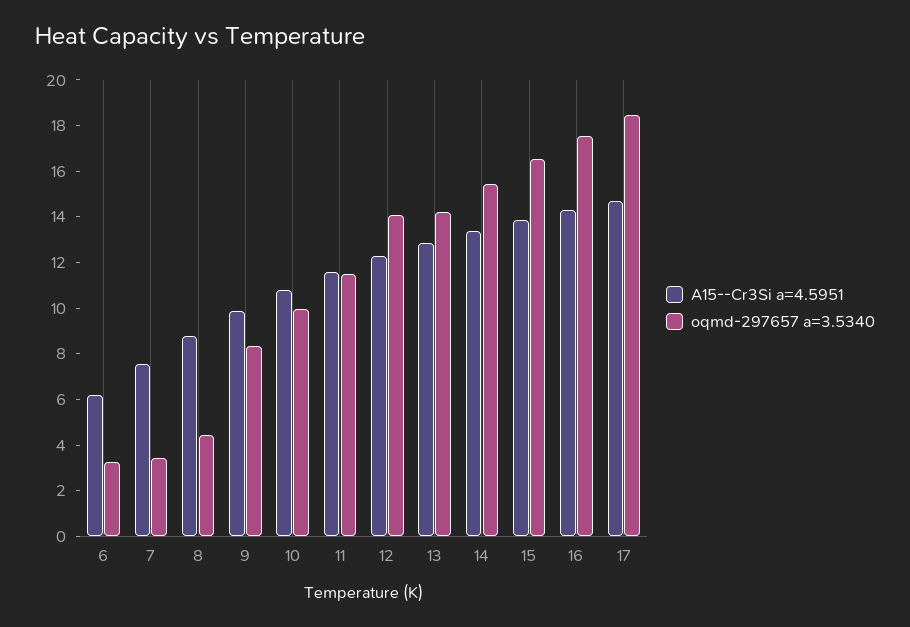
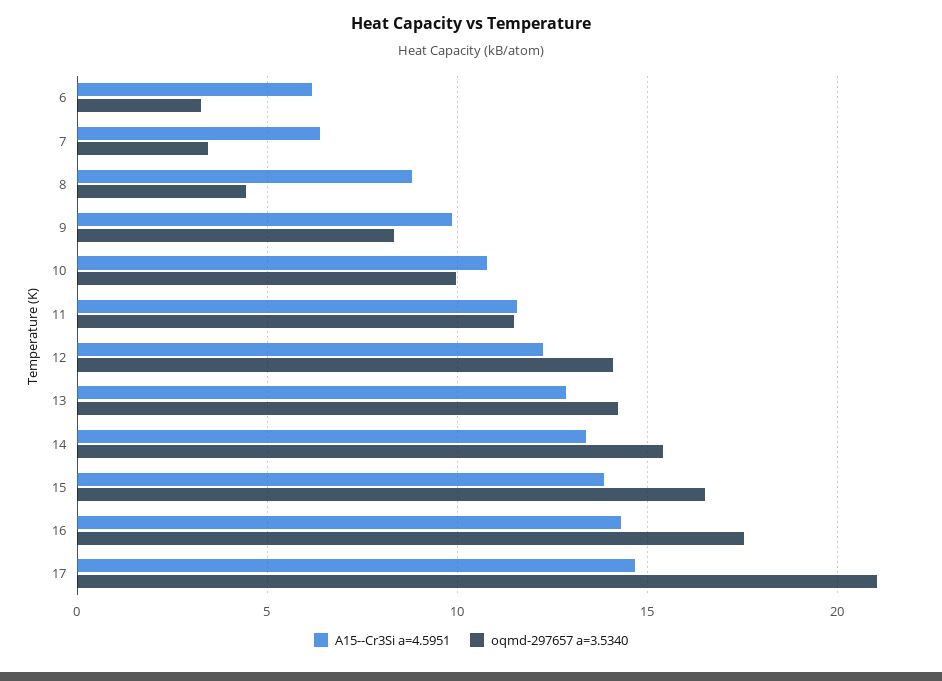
  {
    "A15--Cr3Si a=4.5951": {
      "6": 6,
-     "7": 7.5,
+     "7": 6.5,
      "8": 9,
      "9": 10,
      "10": 11,
      "11": 11.5,
      "12": 12.5,
      "13": 13,
      "14": 13.5,
      "15": 14,
      "16": 14.5,
      "17": 14.5
    },
    "oqmd-297657 a=3.5340": {
      "6": 3.5,
      "7": 3.5,
      "8": 4.5,
      "9": 8.5,
      "10": 10,
      "11": 11.5,
      "12": 14,
      "13": 14,
      "14": 15.5,
      "15": 16.5,
      "16": 17.5,
-     "17": 18.5
+     "17": 21
    }
  }

